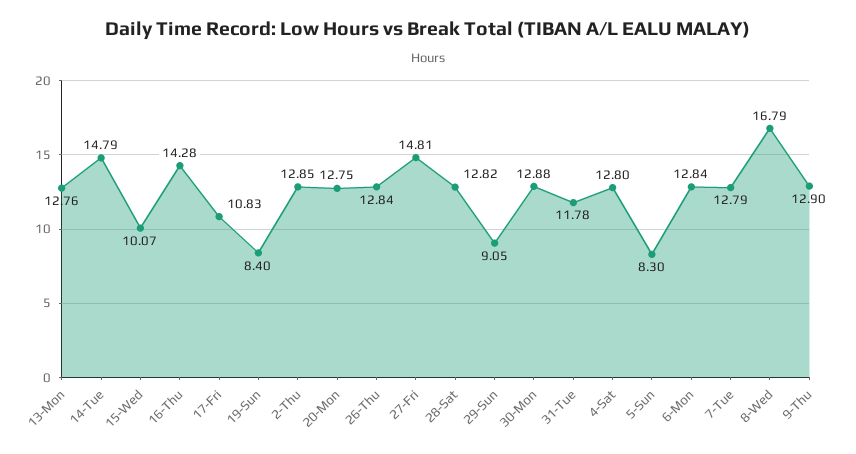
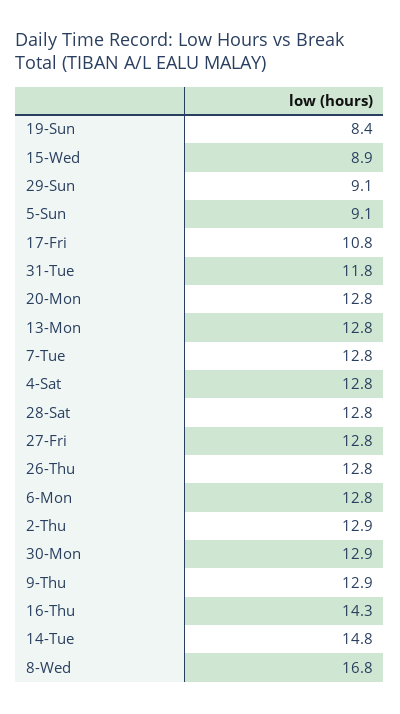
  {
    "13-Mon": 12.76,
    "14-Tue": 14.79,
-   "15-Wed": 10.07,
+   "15-Wed": 8.9,
    "16-Thu": 14.28,
    "17-Fri": 10.83,
    "19-Sun": 8.4,
    "2-Thu": 12.85,
    "20-Mon": 12.75,
    "26-Thu": 12.84,
-   "27-Fri": 14.81,
+   "27-Fri": 12.8,
    "28-Sat": 12.82,
    "29-Sun": 9.05,
    "30-Mon": 12.88,
    "31-Tue": 11.78,
    "4-Sat": 12.8,
-   "5-Sun": 8.3,
+   "5-Sun": 9.1,
    "6-Mon": 12.84,
    "7-Tue": 12.79,
    "8-Wed": 16.79,
    "9-Thu": 12.9
  }

